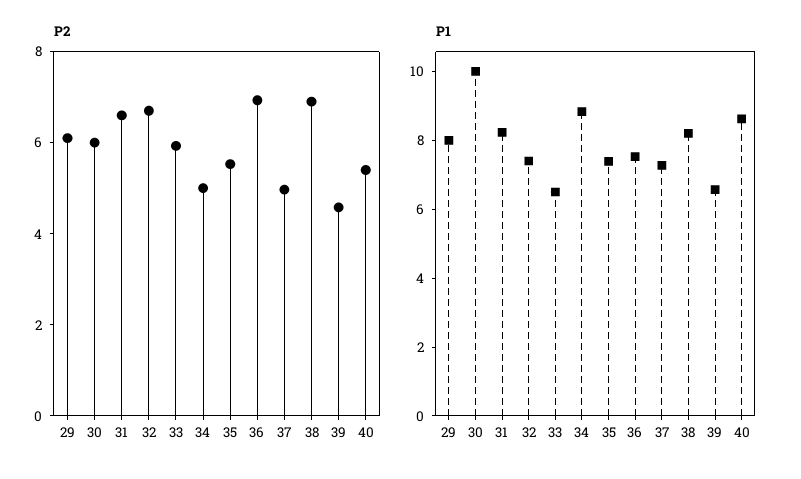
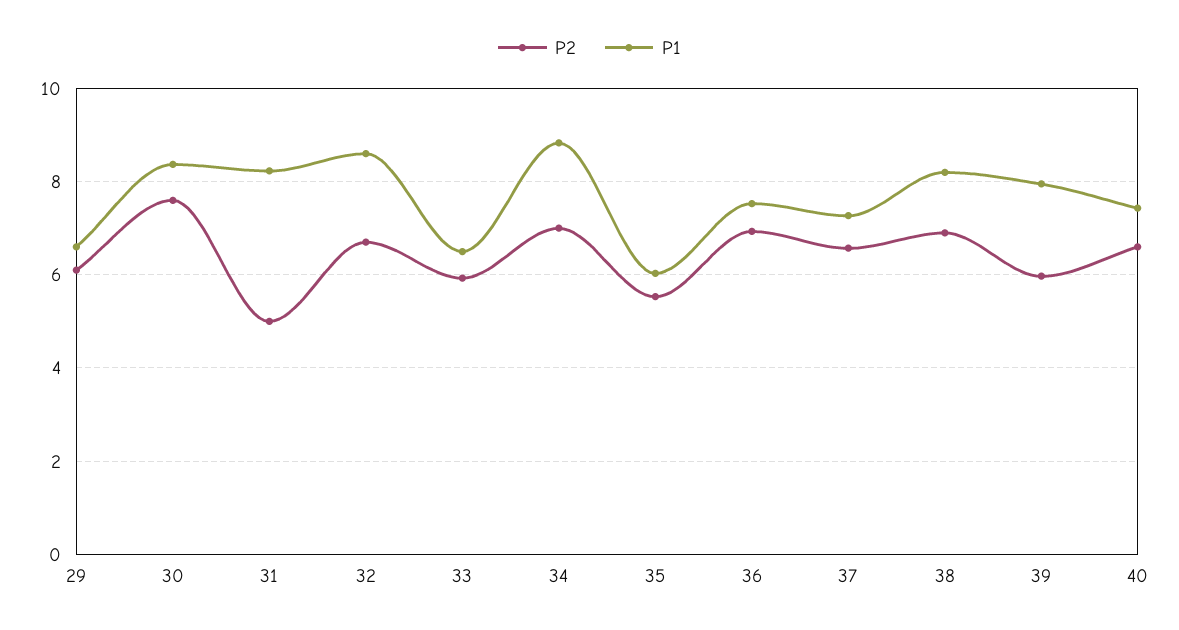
  {
    "P2": {
      "29": 6.2,
-     "30": 6,
+     "30": 7.6,
-     "31": 6.5,
+     "31": 5,
      "32": 6.8,
      "33": 6,
-     "34": 5,
+     "34": 7,
      "35": 5.6,
      "36": 7,
-     "37": 5,
+     "37": 6.6,
      "38": 7,
-     "39": 4.5,
+     "39": 6,
-     "40": 5.5
+     "40": 6.6
    },
    "P1": {
-     "29": 8,
+     "29": 6.6,
-     "30": 10,
+     "30": 8.4,
      "31": 8.2,
-     "32": 7.5,
+     "32": 8.6,
      "33": 6.6,
      "34": 8.8,
-     "35": 7.5,
+     "35": 6,
      "36": 7.6,
      "37": 7.2,
      "38": 8.2,
-     "39": 6.5,
+     "39": 8,
-     "40": 8.5
+     "40": 7.4
    }
  }

